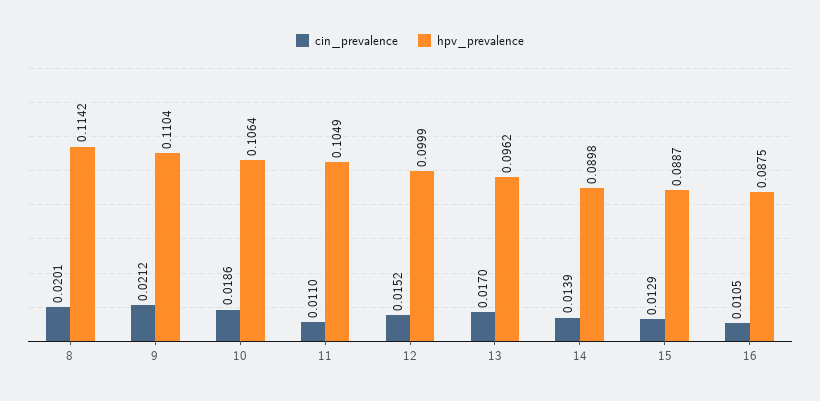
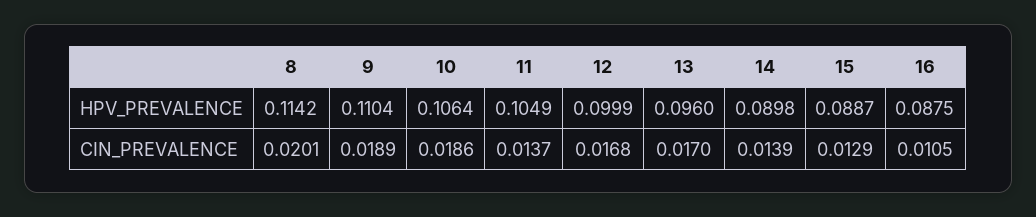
  {
    "cin_prevalence": {
      "8": 0.0201,
-     "9": 0.0212,
+     "9": 0.0189,
      "10": 0.0186,
-     "11": 0.011,
+     "11": 0.0137,
-     "12": 0.0152,
+     "12": 0.0168,
      "13": 0.017,
      "14": 0.0139,
      "15": 0.0129,
      "16": 0.0105
    },
    "hpv_prevalence": {
      "8": 0.1142,
      "9": 0.1104,
      "10": 0.1064,
      "11": 0.1049,
      "12": 0.0999,
-     "13": 0.0962,
+     "13": 0.096,
      "14": 0.0898,
      "15": 0.0887,
      "16": 0.0875
    }
  }

